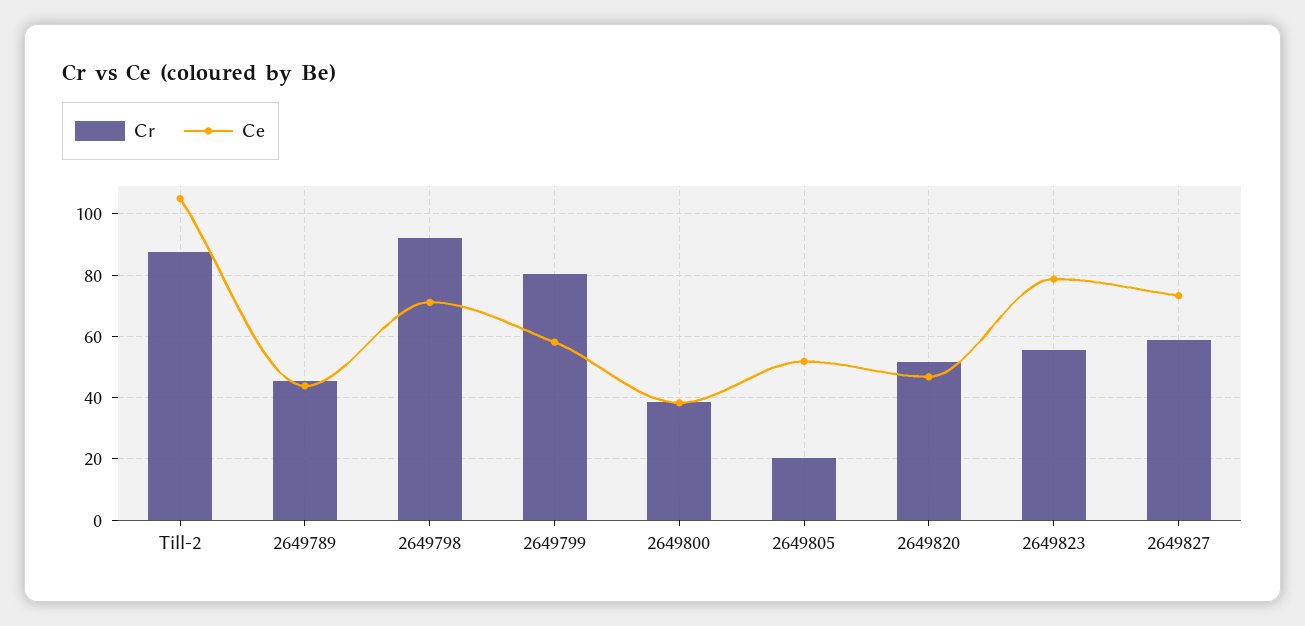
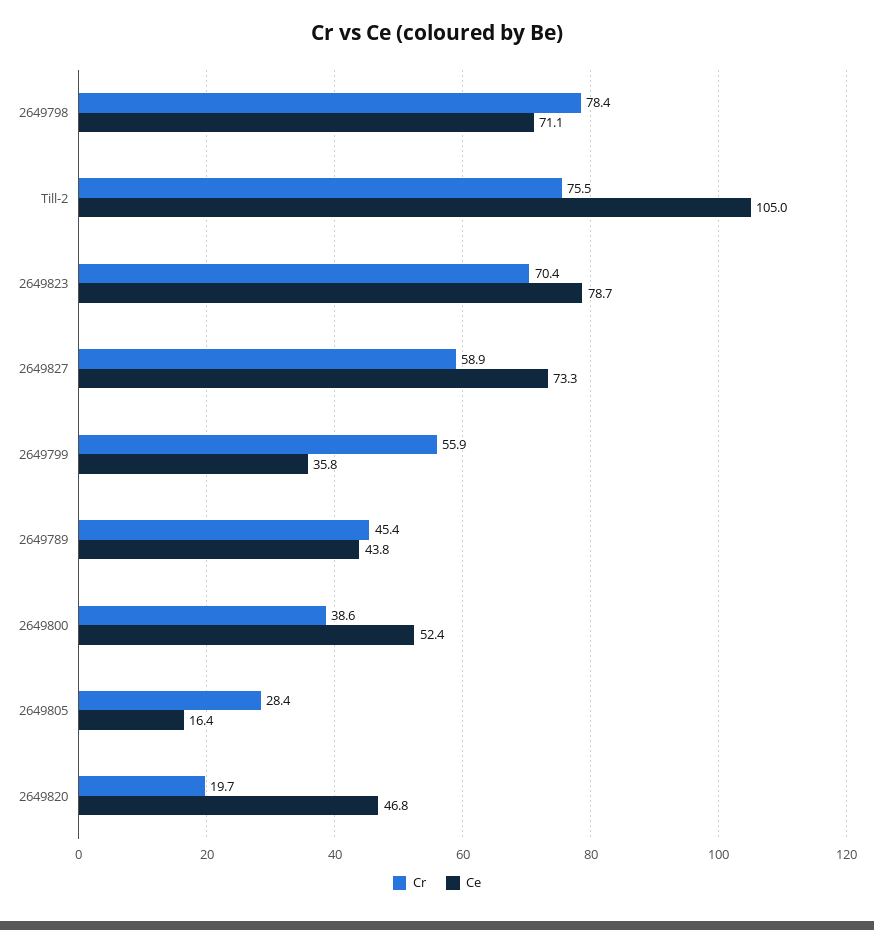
  {
    "Cr": {
-     "Till-2": 88,
+     "Till-2": 75.5,
      "2649789": 45.4,
-     "2649798": 92,
+     "2649798": 78.4,
-     "2649799": 80,
+     "2649799": 55.9,
      "2649800": 38.6,
-     "2649805": 20,
+     "2649805": 28.4,
-     "2649820": 52,
+     "2649820": 19.7,
-     "2649823": 56,
+     "2649823": 70.4,
      "2649827": 58.9
    },
    "Ce": {
      "Till-2": 105,
      "2649789": 43.8,
      "2649798": 71.1,
-     "2649799": 58,
+     "2649799": 35.8,
-     "2649800": 38,
+     "2649800": 52.4,
-     "2649805": 52,
+     "2649805": 16.4,
      "2649820": 46.8,
      "2649823": 78.7,
      "2649827": 73.3
    }
  }

